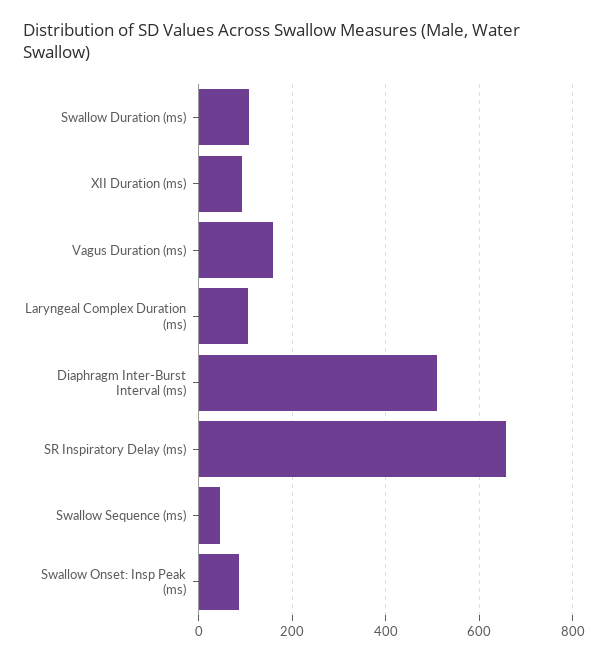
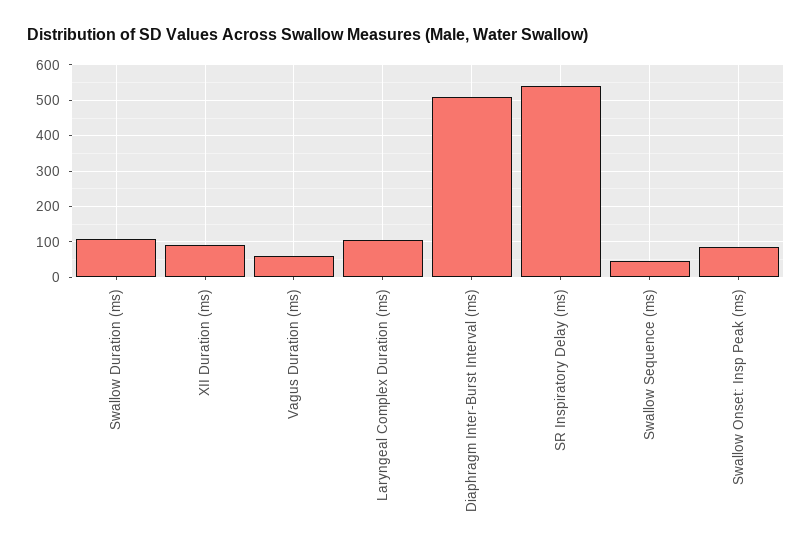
  {
    "Swallow Duration (ms)": 100,
    "XII Duration (ms)": 100,
-   "Vagus Duration (ms)": 160,
+   "Vagus Duration (ms)": 60,
    "Laryngeal Complex Duration (ms)": 100,
    "Diaphragm Inter-Burst Interval (ms)": 500,
-   "SR Inspiratory Delay (ms)": 660,
+   "SR Inspiratory Delay (ms)": 540,
    "Swallow Sequence (ms)": 40,
    "Swallow Onset: Insp Peak (ms)": 80
  }

